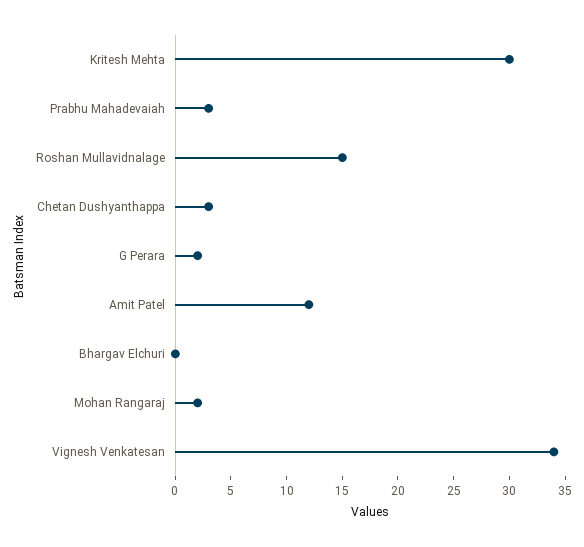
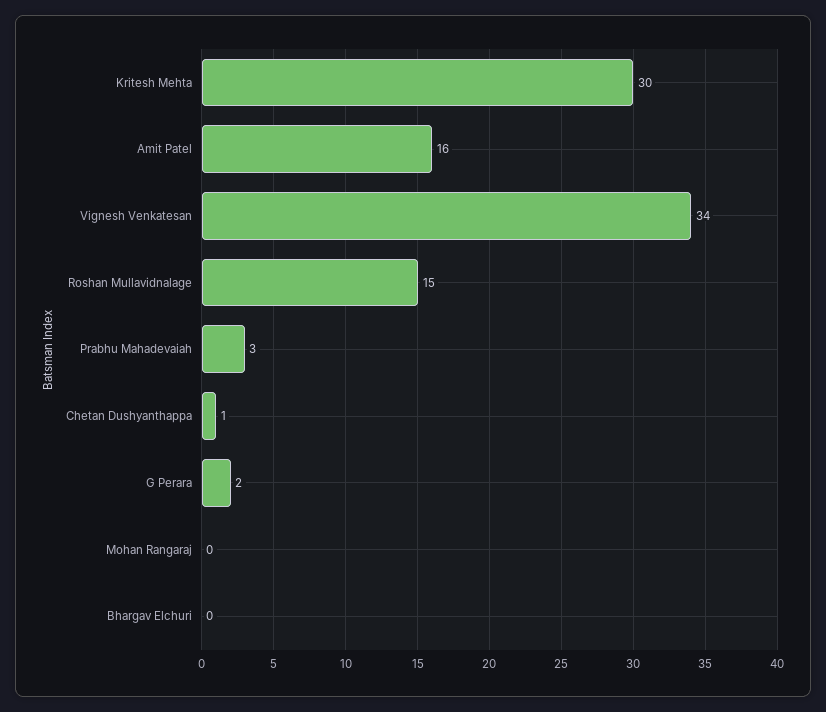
  {
    "Kritesh Mehta": 30,
    "Prabhu Mahadevaiah": 3,
    "Roshan Mullavidnalage": 15,
-   "Chetan Dushyanthappa": 3,
+   "Chetan Dushyanthappa": 1,
    "G Perara": 2,
-   "Amit Patel": 12,
+   "Amit Patel": 16,
    "Bhargav Elchuri": 0,
-   "Mohan Rangaraj": 2,
+   "Mohan Rangaraj": 0,
    "Vignesh Venkatesan": 34
  }

